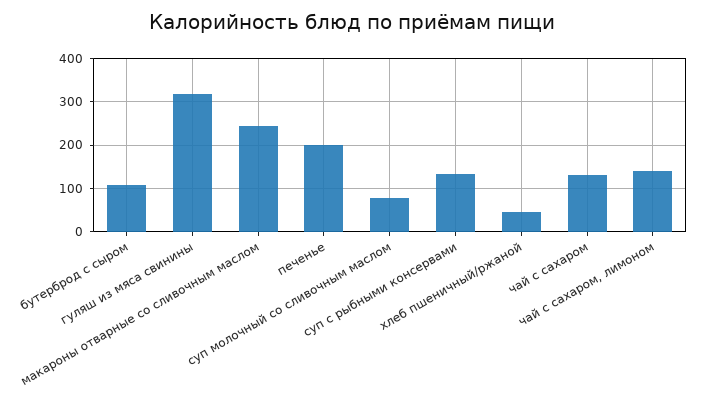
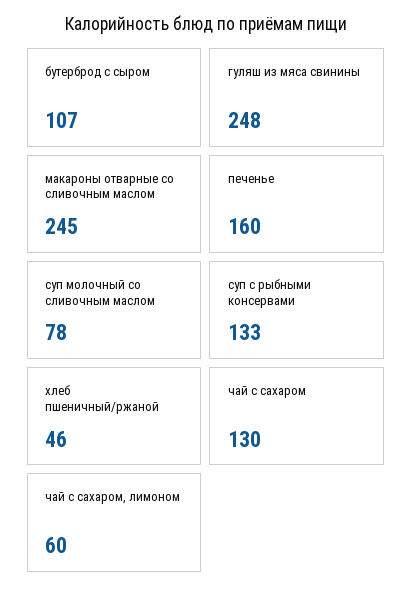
  {
    "бутерброд с сыром": 107,
-   "гуляш из мяса свинины": 320,
+   "гуляш из мяса свинины": 248,
    "макароны отварные со сливочным маслом": 245,
-   "печенье": 200,
+   "печенье": 160,
    "суп молочный со сливочным маслом": 78,
    "суп с рыбными консервами": 133,
    "хлеб пшеничный/ржаной": 46,
    "чай с сахаром": 130,
-   "чай с сахаром, лимоном": 140
+   "чай с сахаром, лимоном": 60
  }

